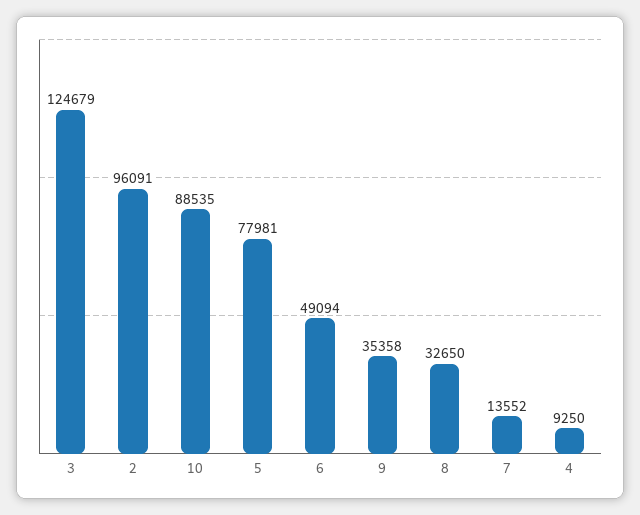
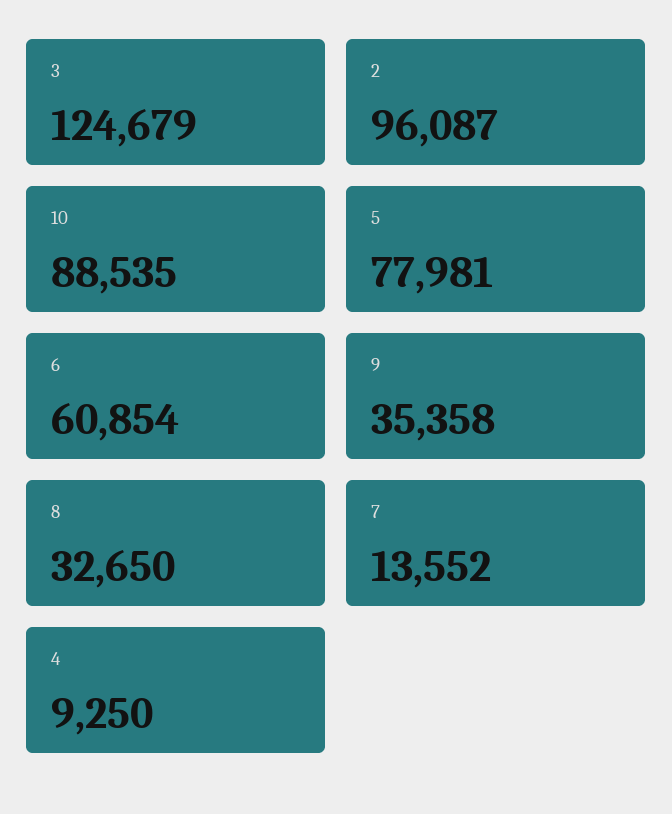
  {
    "3": 124679,
-   "2": 96091,
+   "2": 96087,
    "10": 88535,
    "5": 77981,
-   "6": 49094,
+   "6": 60854,
    "9": 35358,
    "8": 32650,
    "7": 13552,
    "4": 9250
  }

